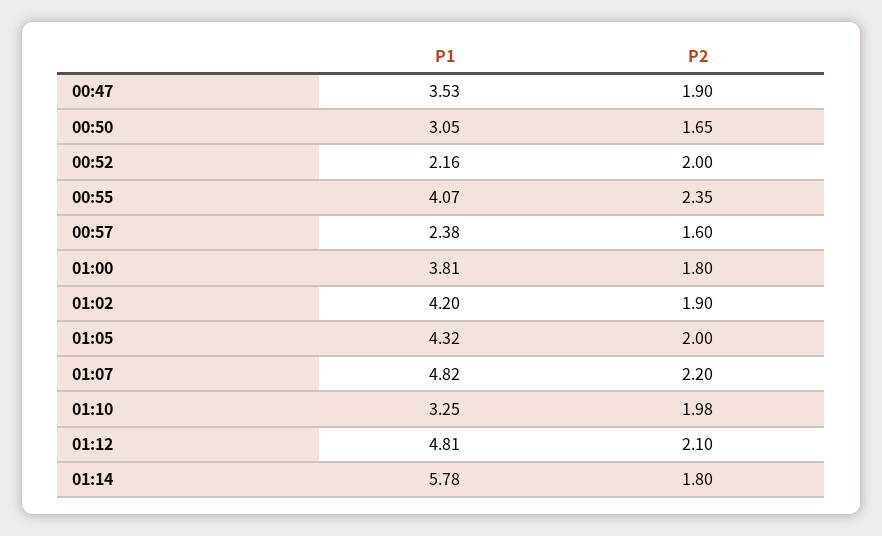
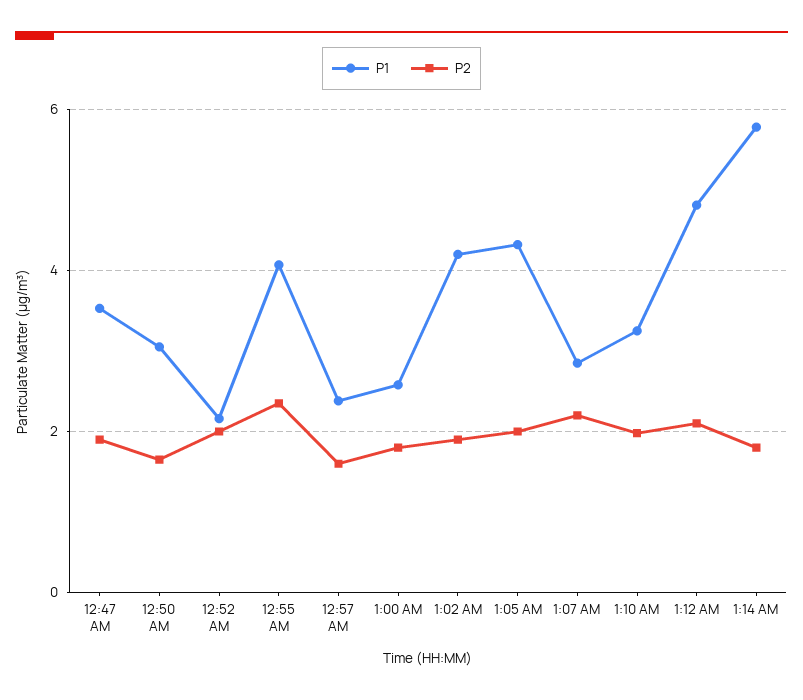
  {
    "P1": {
      "00:47": 3.53,
      "00:50": 3.05,
      "00:52": 2.16,
      "00:55": 4.07,
      "00:57": 2.38,
-     "01:00": 3.81,
+     "01:00": 2.6,
      "01:02": 4.2,
      "01:05": 4.32,
-     "01:07": 4.82,
+     "01:07": 2.8,
      "01:10": 3.25,
      "01:12": 4.81,
      "01:14": 5.78
    },
    "P2": {
      "00:47": 1.9,
      "00:50": 1.65,
      "00:52": 2,
      "00:55": 2.35,
      "00:57": 1.6,
      "01:00": 1.8,
      "01:02": 1.9,
      "01:05": 2,
      "01:07": 2.2,
      "01:10": 1.98,
      "01:12": 2.1,
      "01:14": 1.8
    }
  }

